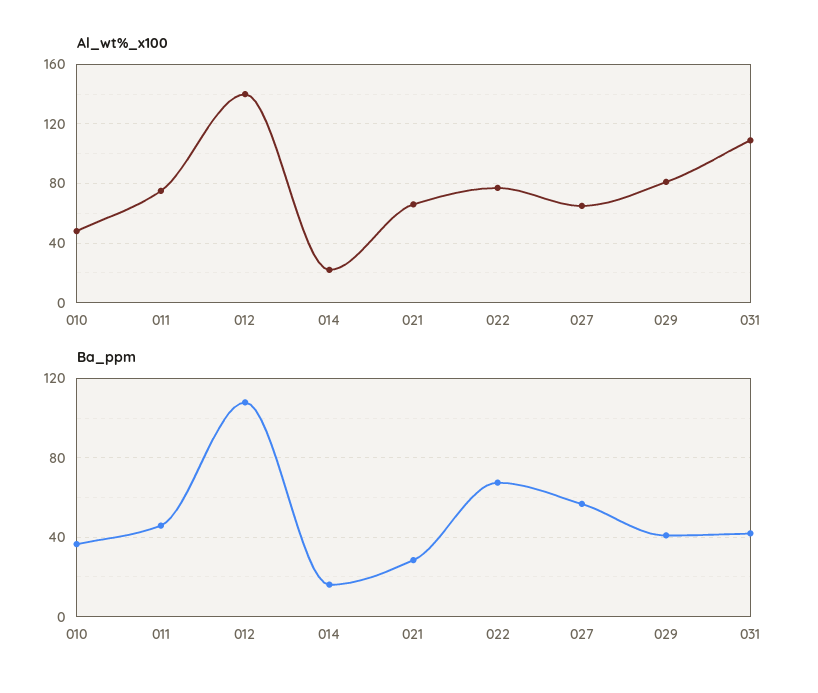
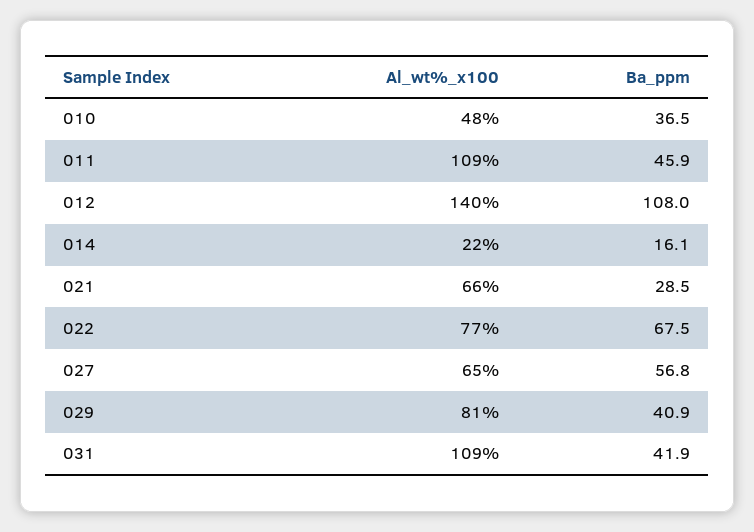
  {
    "Al_wt%_x100": {
      "010": 48,
-     "011": 75,
+     "011": 109,
      "012": 140,
      "014": 22,
      "021": 66,
      "022": 77,
      "027": 65,
      "029": 81,
      "031": 109
    },
    "Ba_ppm": {
      "010": 36.5,
      "011": 45.9,
      "012": 108,
      "014": 16.1,
      "021": 28.5,
      "022": 67.5,
      "027": 56.8,
      "029": 40.9,
      "031": 41.9
    }
  }

